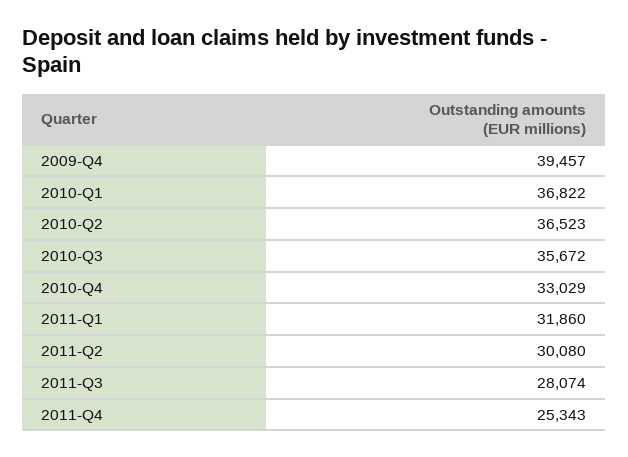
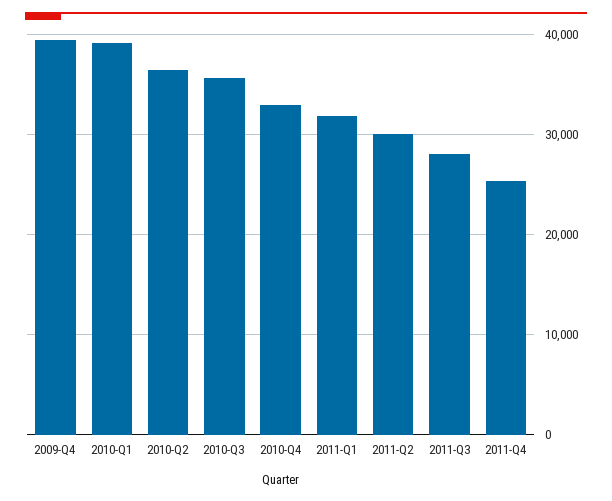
  {
    "2009-Q4": 39457,
-   "2010-Q1": 36822,
+   "2010-Q1": 39000,
    "2010-Q2": 36523,
    "2010-Q3": 35672,
    "2010-Q4": 33029,
    "2011-Q1": 31860,
    "2011-Q2": 30080,
    "2011-Q3": 28074,
    "2011-Q4": 25343
  }

